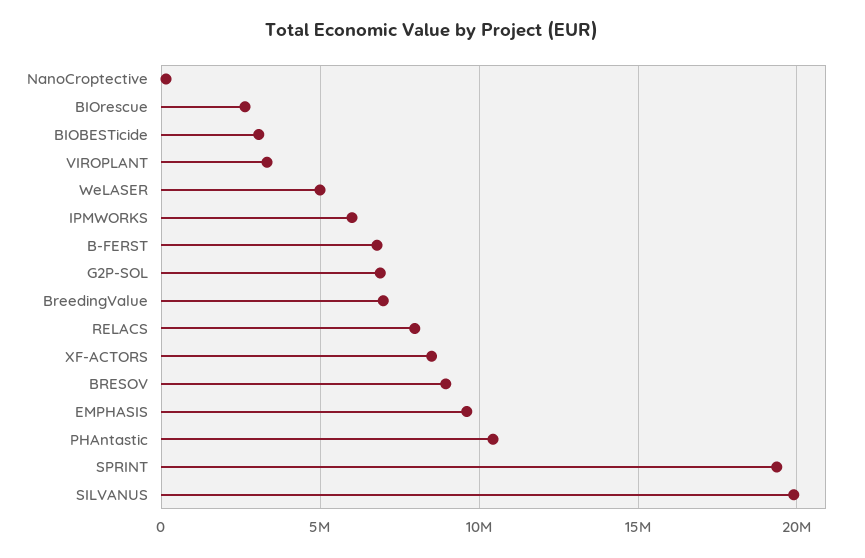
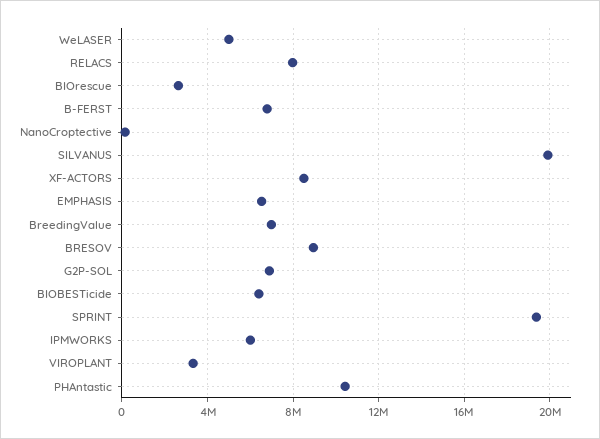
  {
    "NanoCroptective": 0,
    "BIOrescue": 2500000,
-   "BIOBESTicide": 3000000,
+   "BIOBESTicide": 6500000,
    "VIROPLANT": 3500000,
    "WeLASER": 5000000,
    "IPMWORKS": 6000000,
    "B-FERST": 7000000,
    "G2P-SOL": 7000000,
    "BreedingValue": 7000000,
    "RELACS": 8000000,
    "XF-ACTORS": 8500000,
    "BRESOV": 9000000,
-   "EMPHASIS": 9500000,
+   "EMPHASIS": 6500000,
    "PHAntastic": 10500000,
    "SPRINT": 19500000,
    "SILVANUS": 20000000
  }

